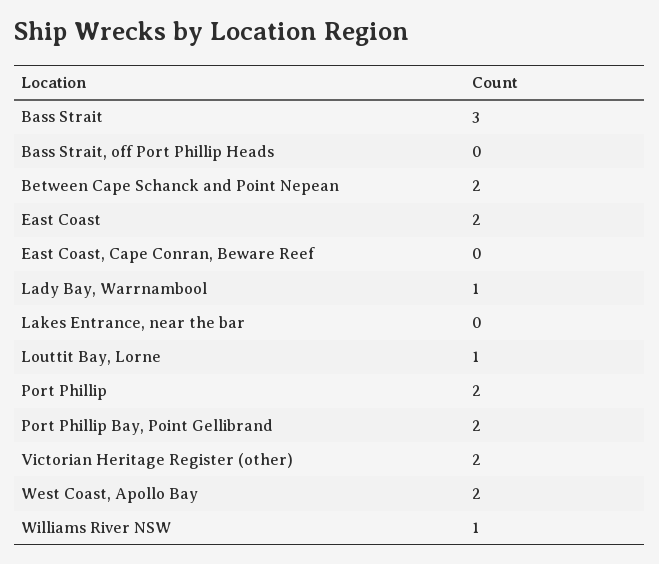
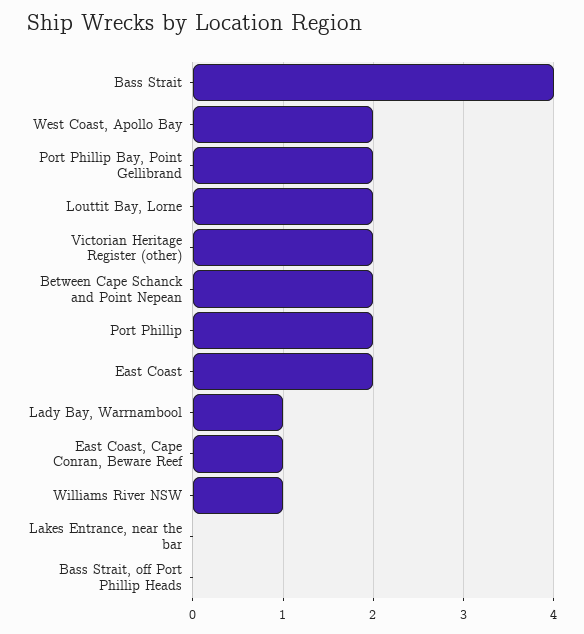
  {
-   "Bass Strait": 3,
+   "Bass Strait": 4,
    "Bass Strait, off Port Phillip Heads": 0,
    "Between Cape Schanck and Point Nepean": 2,
    "East Coast": 2,
-   "East Coast, Cape Conran, Beware Reef": 0,
+   "East Coast, Cape Conran, Beware Reef": 1,
    "Lady Bay, Warrnambool": 1,
    "Lakes Entrance, near the bar": 0,
-   "Louttit Bay, Lorne": 1,
+   "Louttit Bay, Lorne": 2,
    "Port Phillip": 2,
    "Port Phillip Bay, Point Gellibrand": 2,
    "Victorian Heritage Register (other)": 2,
    "West Coast, Apollo Bay": 2,
    "Williams River NSW": 1
  }

